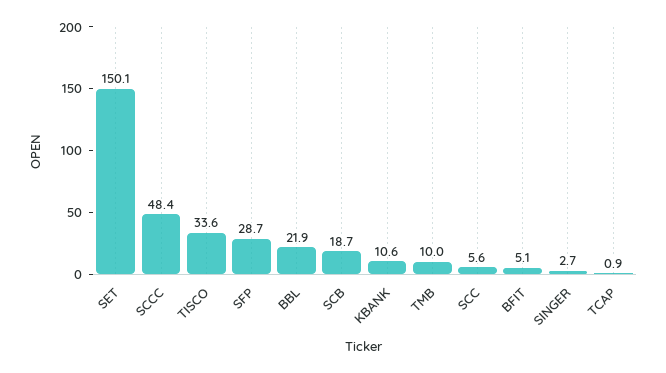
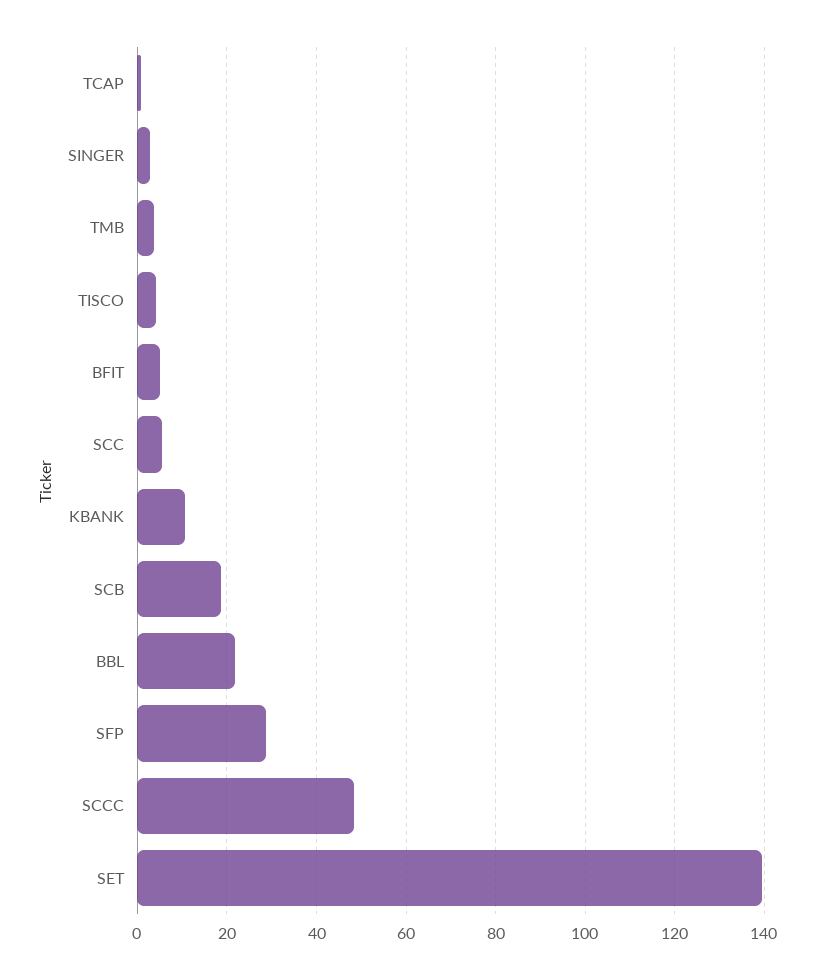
  {
-   "SET": 150.1,
+   "SET": 140,
    "SCCC": 48.4,
-   "TISCO": 33.6,
+   "TISCO": 4,
    "SFP": 28.7,
    "BBL": 21.9,
    "SCB": 18.7,
    "KBANK": 10.6,
-   "TMB": 10,
+   "TMB": 4,
    "SCC": 5.6,
    "BFIT": 5.1,
    "SINGER": 2.7,
    "TCAP": 0.9
  }

